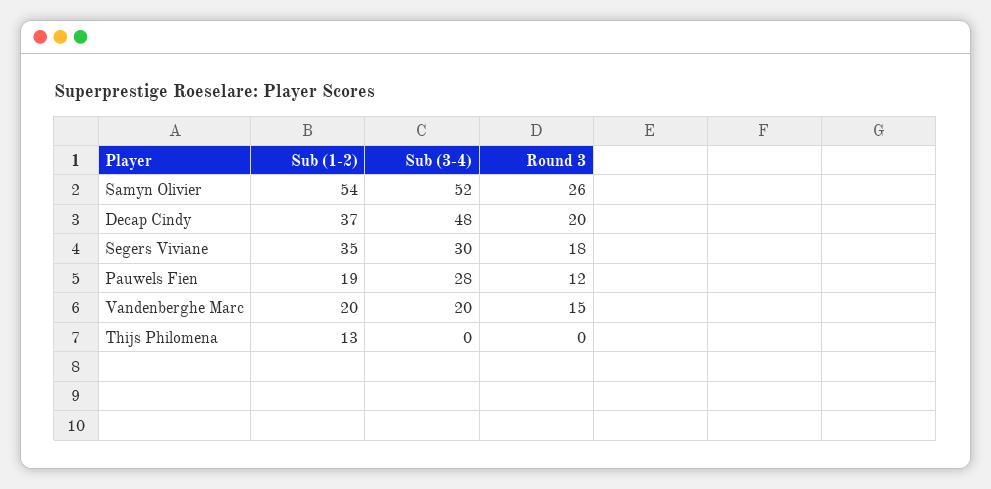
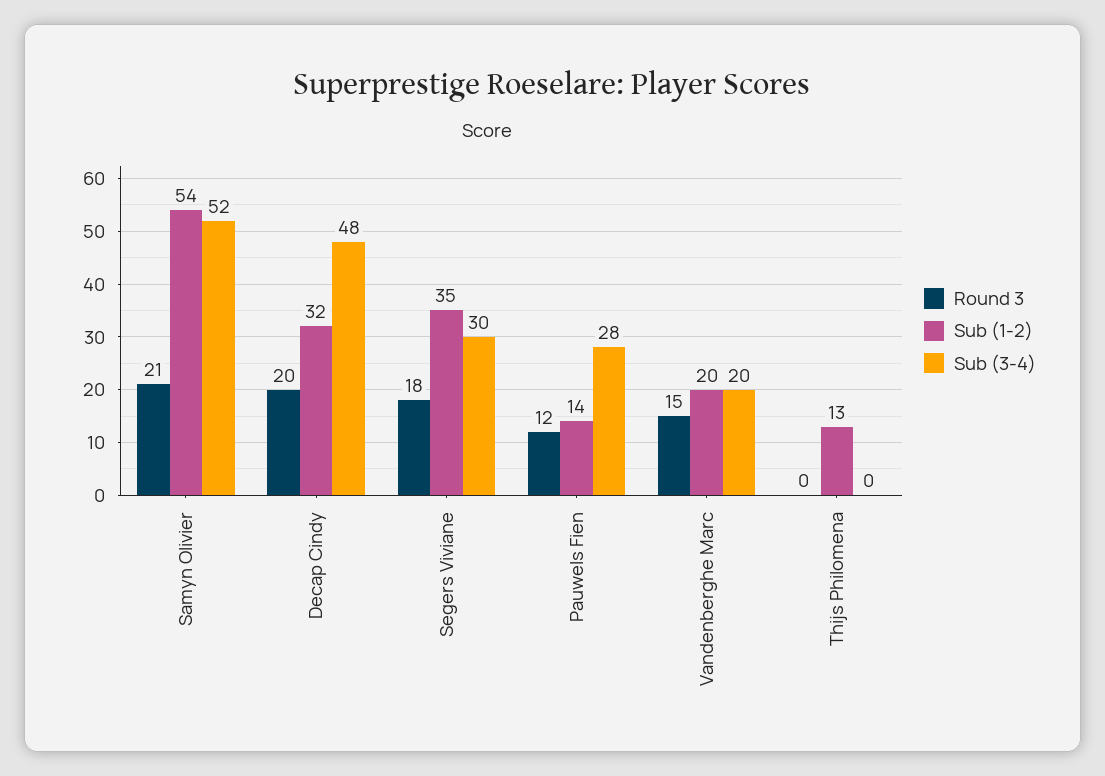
  {
    "Sub (1-2)": {
      "Samyn Olivier": 54,
-     "Decap Cindy": 37,
+     "Decap Cindy": 32,
      "Segers Viviane": 35,
-     "Pauwels Fien": 19,
+     "Pauwels Fien": 14,
      "Vandenberghe Marc": 20,
      "Thijs Philomena": 13
    },
    "Sub (3-4)": {
      "Samyn Olivier": 52,
      "Decap Cindy": 48,
      "Segers Viviane": 30,
      "Pauwels Fien": 28,
      "Vandenberghe Marc": 20,
      "Thijs Philomena": 0
    },
    "Round 3": {
-     "Samyn Olivier": 26,
+     "Samyn Olivier": 21,
      "Decap Cindy": 20,
      "Segers Viviane": 18,
      "Pauwels Fien": 12,
      "Vandenberghe Marc": 15,
      "Thijs Philomena": 0
    }
  }

